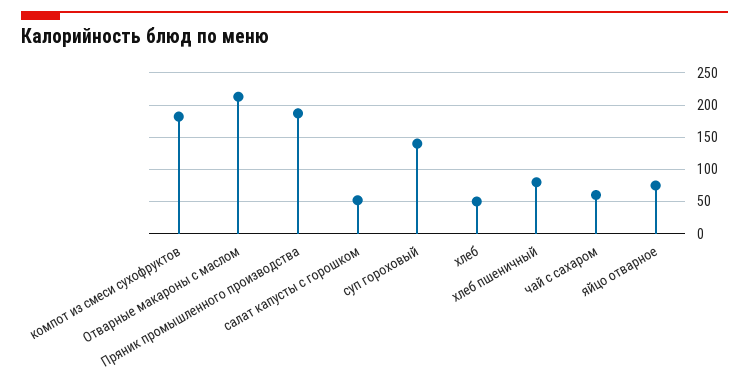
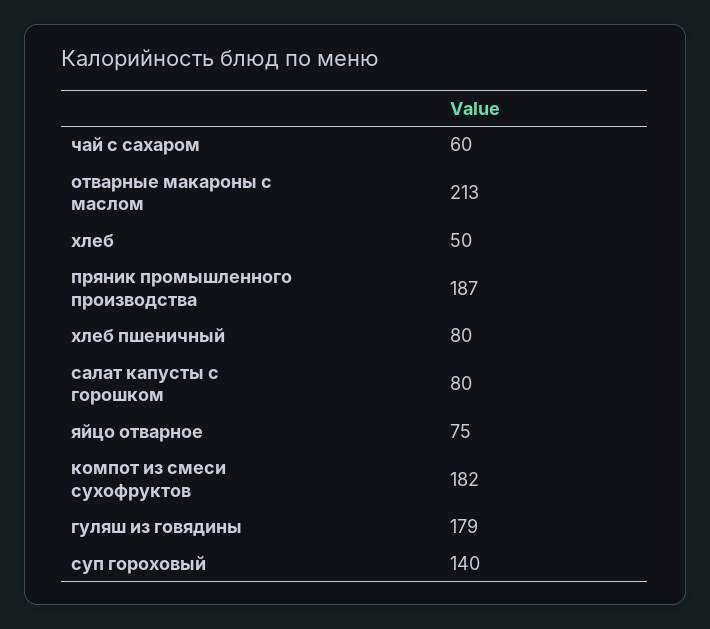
  {
    "компот из смеси сухофруктов": 182,
    "Отварные макароны с маслом": 213,
    "Пряник промышленного производства": 187,
-   "салат капусты с горошком": 50,
+   "салат капусты с горошком": 80,
    "суп гороховый": 140,
    "хлеб": 50,
    "хлеб пшеничный": 80,
    "чай с сахаром": 60,
-   "яйцо отварное": 75
+   "яйцо отварное": 75,
+   "гуляш из говядины": 179
  }

